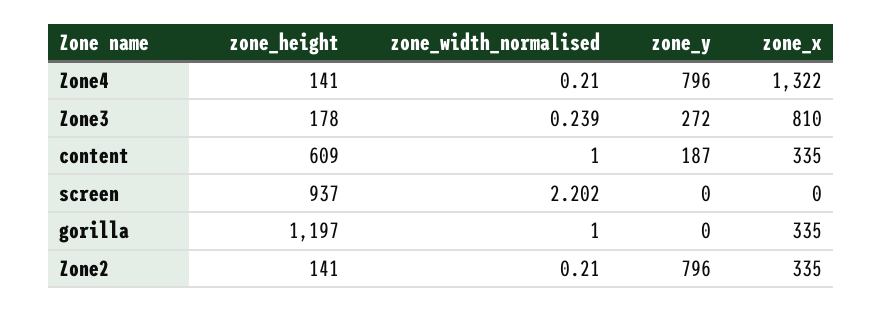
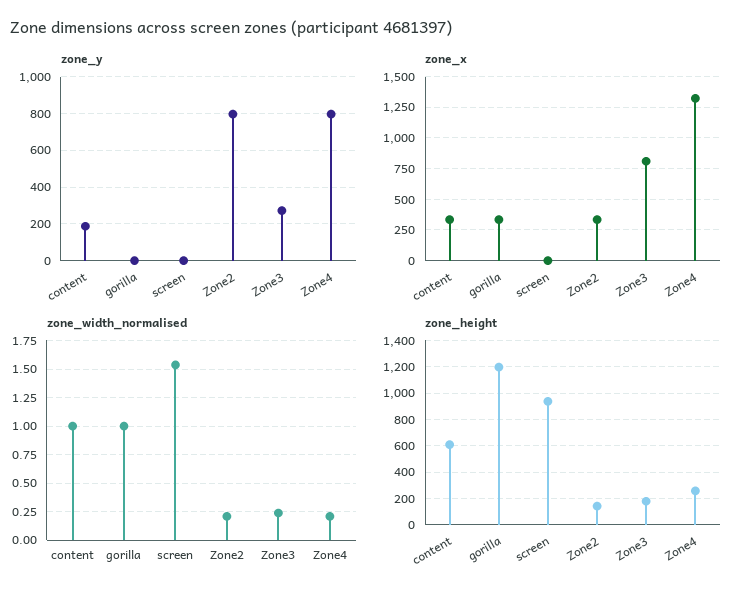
  {
    "zone_height": {
-     "Zone4": 141,
+     "Zone4": 250,
      "Zone3": 178,
      "content": 609,
      "screen": 937,
      "gorilla": 1197,
      "Zone2": 141
    },
    "zone_width_normalised": {
      "Zone4": 0.21,
      "Zone3": 0.239,
      "content": 1,
-     "screen": 2.202,
+     "screen": 1.5,
      "gorilla": 1,
      "Zone2": 0.21
    },
    "zone_y": {
      "Zone4": 796,
      "Zone3": 272,
      "content": 187,
      "screen": 0,
      "gorilla": 0,
      "Zone2": 796
    },
    "zone_x": {
      "Zone4": 1322,
      "Zone3": 810,
      "content": 335,
      "screen": 0,
      "gorilla": 335,
      "Zone2": 335
    }
  }

